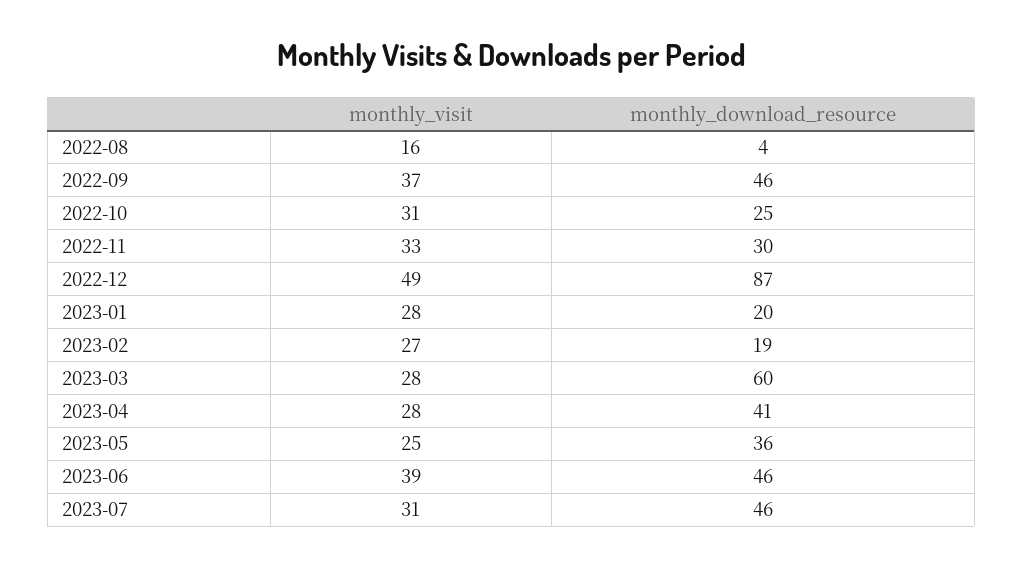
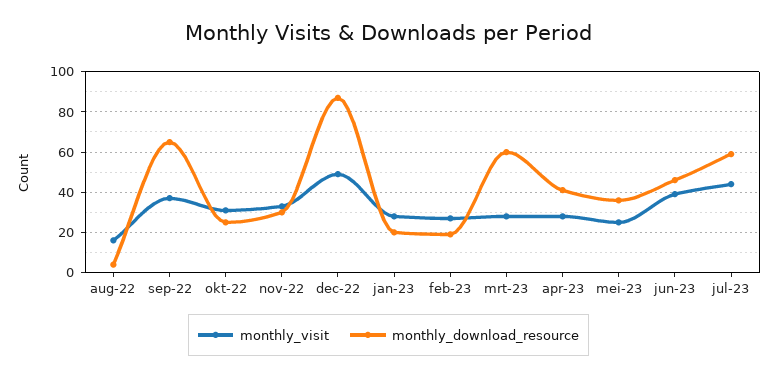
  {
    "monthly_visit": {
      "2022-08": 16,
      "2022-09": 37,
      "2022-10": 31,
      "2022-11": 33,
      "2022-12": 49,
      "2023-01": 28,
      "2023-02": 27,
      "2023-03": 28,
      "2023-04": 28,
      "2023-05": 25,
      "2023-06": 39,
-     "2023-07": 31
+     "2023-07": 45
    },
    "monthly_download_resource": {
      "2022-08": 4,
-     "2022-09": 46,
+     "2022-09": 65,
      "2022-10": 25,
      "2022-11": 30,
      "2022-12": 87,
      "2023-01": 20,
      "2023-02": 19,
      "2023-03": 60,
      "2023-04": 41,
      "2023-05": 36,
      "2023-06": 46,
-     "2023-07": 46
+     "2023-07": 60
    }
  }

